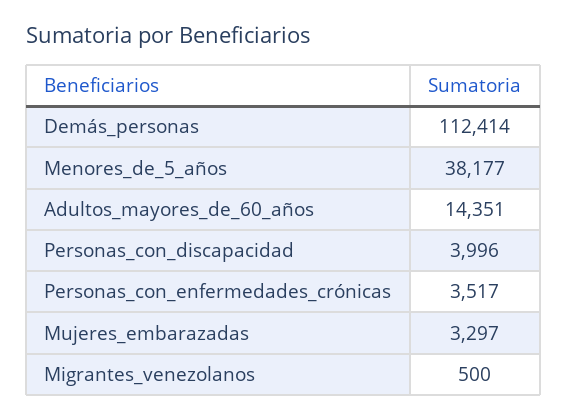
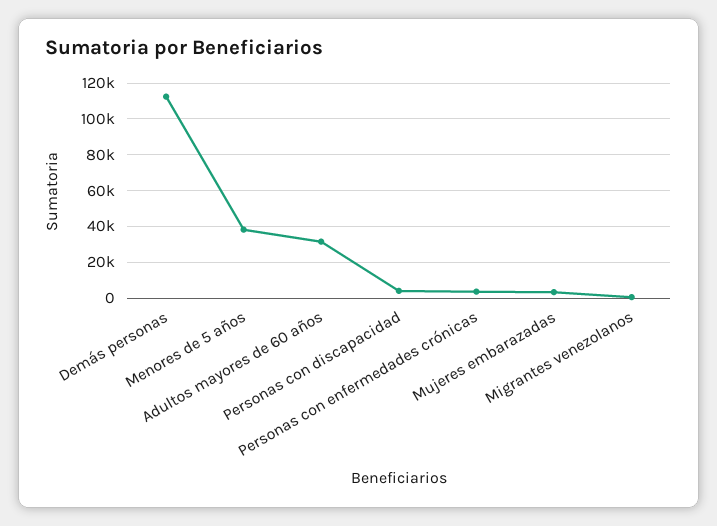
  {
    "Demás_personas": 112414,
    "Menores_de_5_años": 38177,
-   "Adultos_mayores_de_60_años": 14351,
+   "Adultos_mayores_de_60_años": 30000,
    "Personas_con_discapacidad": 3996,
    "Personas_con_enfermedades_crónicas": 3517,
    "Mujeres_embarazadas": 3297,
    "Migrantes_venezolanos": 500
  }

